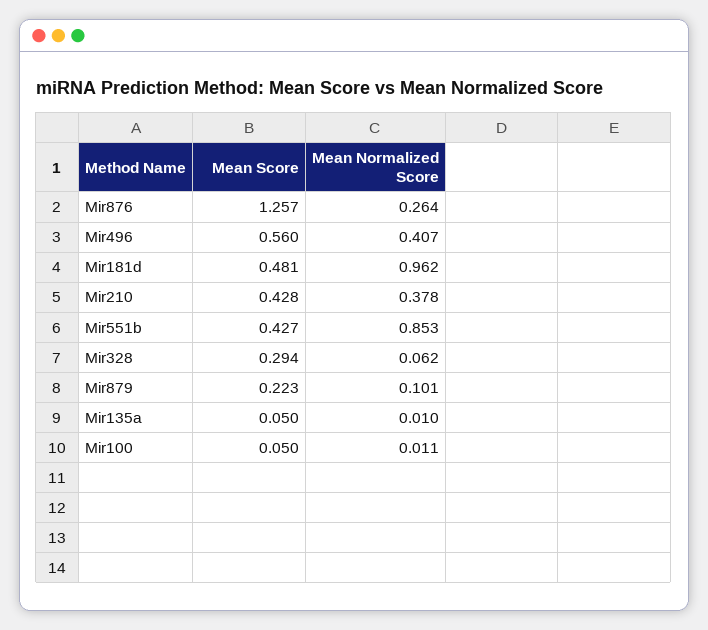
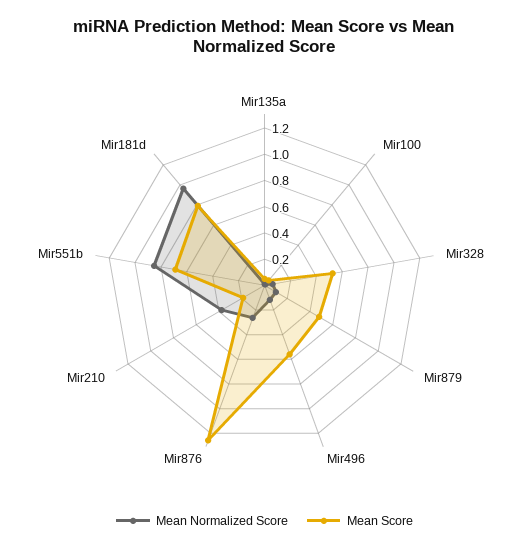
  {
    "Mean Score": {
      "Mir876": 1.257,
      "Mir496": 0.56,
-     "Mir181d": 0.481,
+     "Mir181d": 0.8,
-     "Mir210": 0.428,
+     "Mir210": 0.2,
-     "Mir551b": 0.427,
+     "Mir551b": 0.7,
-     "Mir328": 0.294,
+     "Mir328": 0.5,
-     "Mir879": 0.223,
+     "Mir879": 0.5,
      "Mir135a": 0.05,
      "Mir100": 0.05
    },
    "Mean Normalized Score": {
      "Mir876": 0.264,
-     "Mir496": 0.407,
+     "Mir496": 0.1,
      "Mir181d": 0.962,
      "Mir210": 0.378,
      "Mir551b": 0.853,
      "Mir328": 0.062,
      "Mir879": 0.101,
      "Mir135a": 0.01,
      "Mir100": 0.011
    }
  }

